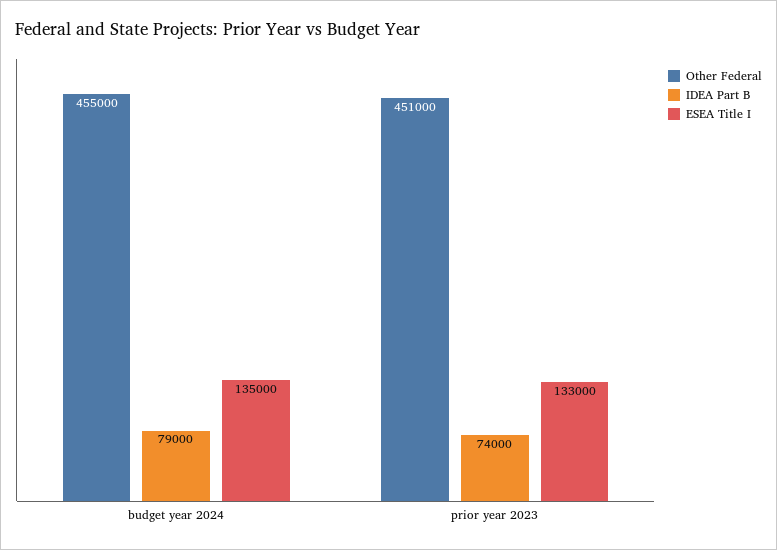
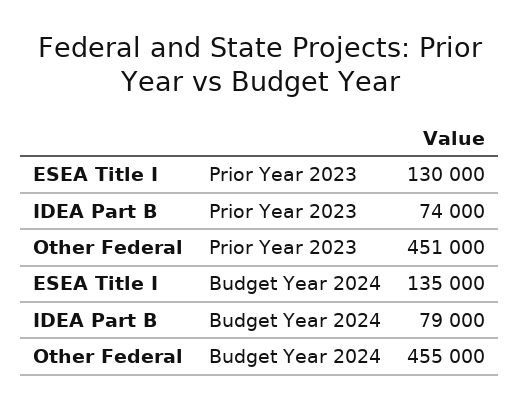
  {
    "Other Federal": {
      "budget year 2024": 455000,
      "prior year 2023": 451000
    },
    "IDEA Part B": {
      "budget year 2024": 79000,
      "prior year 2023": 74000
    },
    "ESEA Title I": {
      "budget year 2024": 135000,
-     "prior year 2023": 133000
+     "prior year 2023": 130000
    }
  }

